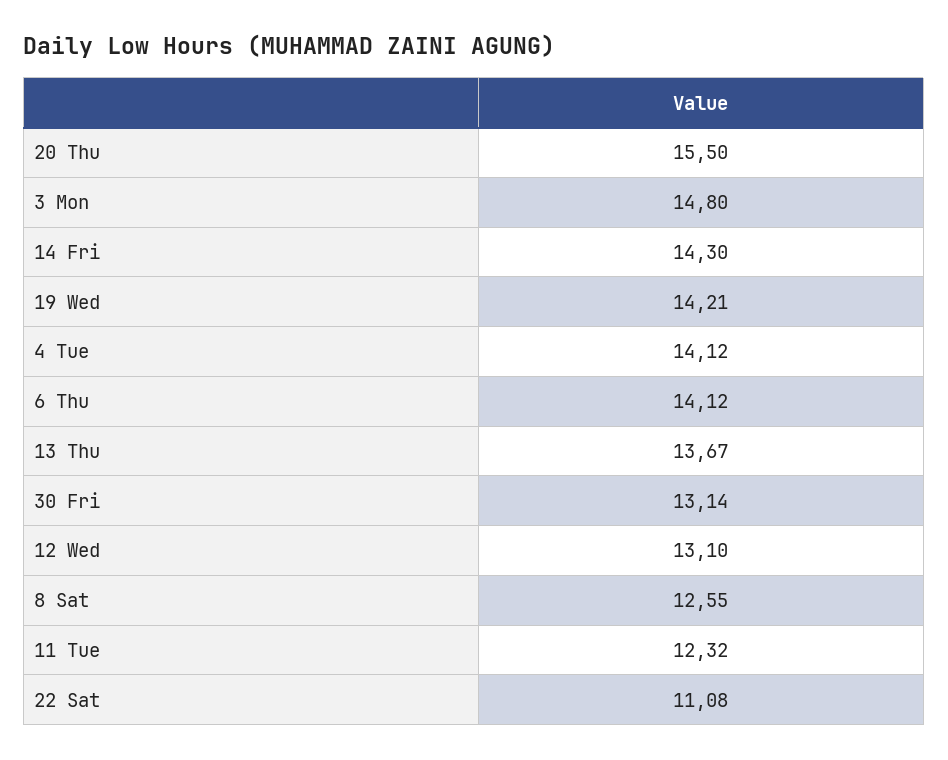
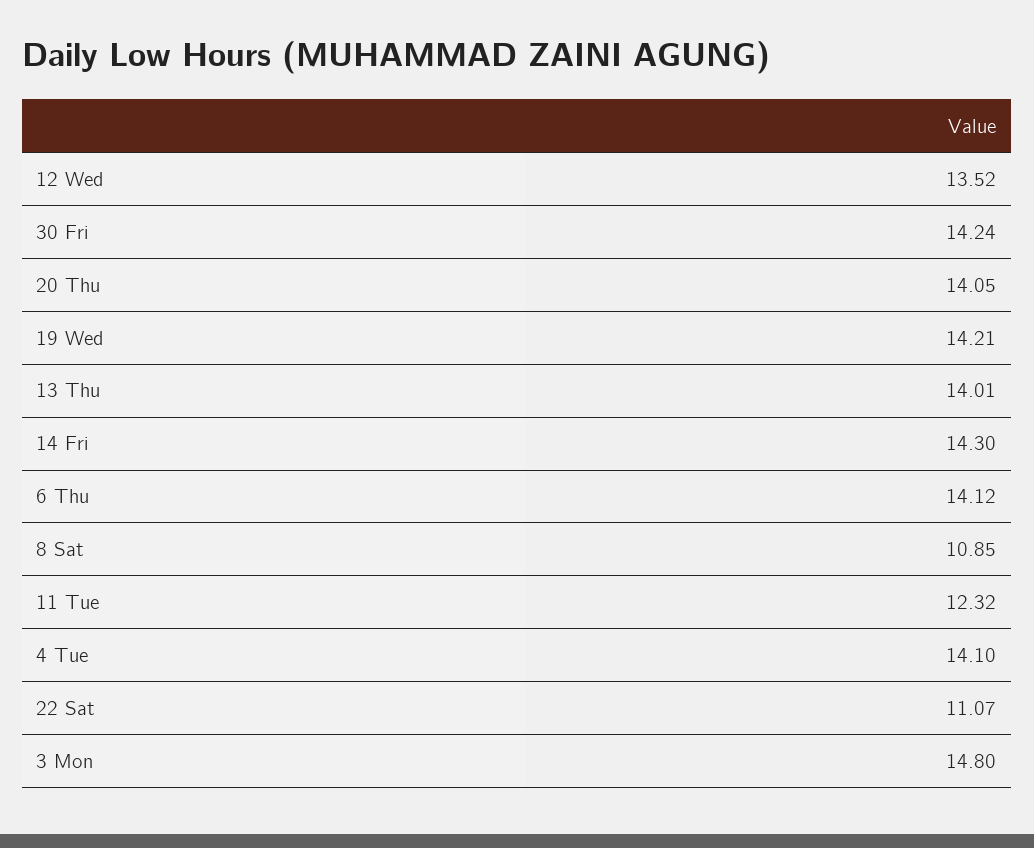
  {
-   "20 Thu": 15.5,
+   "20 Thu": 14.05,
    "3 Mon": 14.8,
    "14 Fri": 14.3,
    "19 Wed": 14.21,
-   "4 Tue": 14.12,
+   "4 Tue": 14.1,
    "6 Thu": 14.12,
-   "13 Thu": 13.67,
+   "13 Thu": 14.01,
-   "30 Fri": 13.14,
+   "30 Fri": 14.24,
-   "12 Wed": 13.1,
+   "12 Wed": 13.52,
-   "8 Sat": 12.55,
+   "8 Sat": 10.85,
    "11 Tue": 12.32,
-   "22 Sat": 11.08
+   "22 Sat": 11.07
  }

